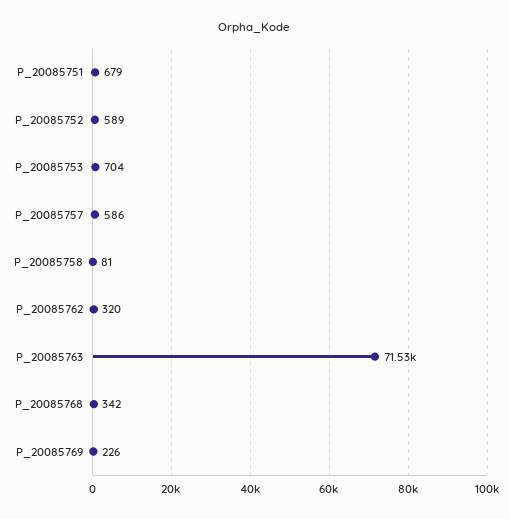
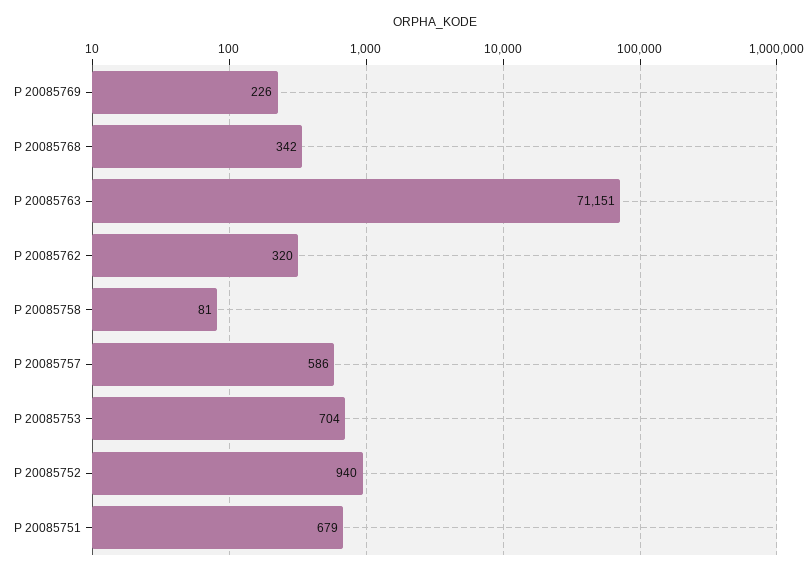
  {
    "P_20085751": 679,
-   "P_20085752": 589,
+   "P_20085752": 940,
    "P_20085753": 704,
    "P_20085757": 586,
    "P_20085758": 81,
    "P_20085762": 320,
-   "P_20085763": 71530,
+   "P_20085763": 71151,
    "P_20085768": 342,
    "P_20085769": 226
  }

